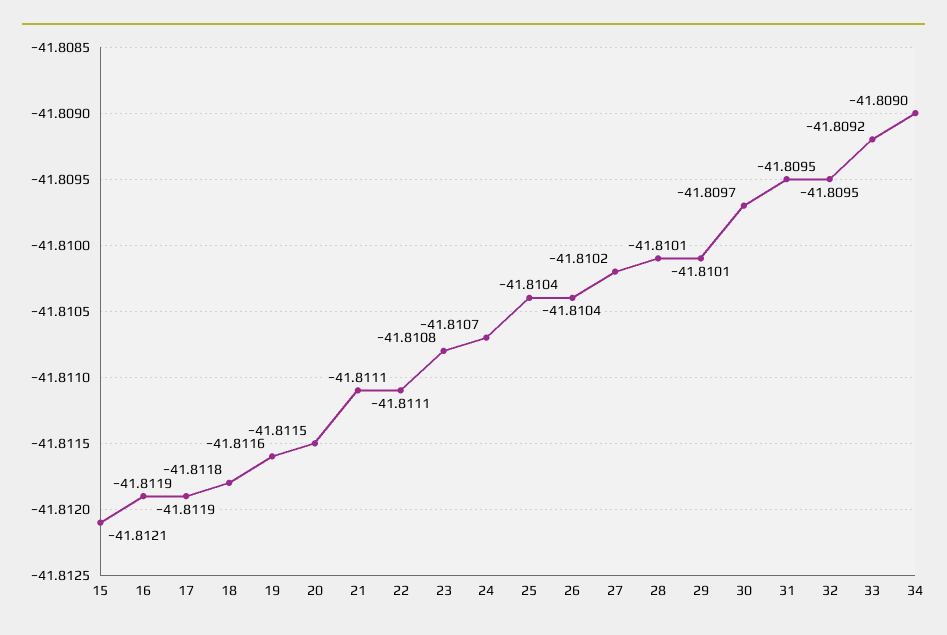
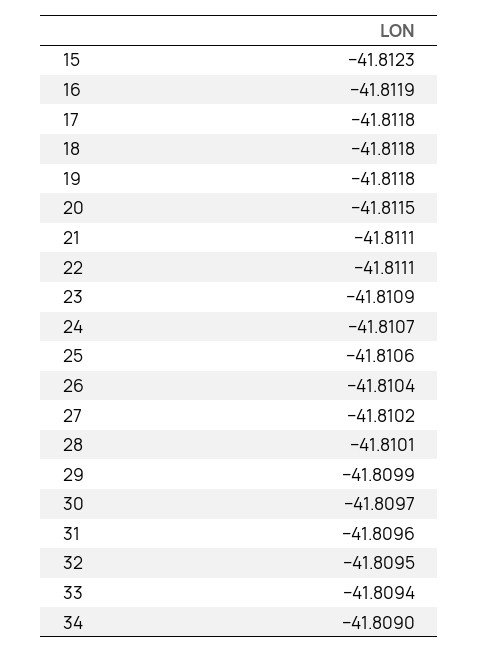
  {
-   "15": -41.8121,
+   "15": -41.8123,
    "16": -41.8119,
-   "17": -41.8119,
+   "17": -41.8118,
    "18": -41.8118,
-   "19": -41.8116,
+   "19": -41.8118,
    "20": -41.8115,
    "21": -41.8111,
    "22": -41.8111,
-   "23": -41.8108,
+   "23": -41.8109,
    "24": -41.8107,
-   "25": -41.8104,
+   "25": -41.8106,
    "26": -41.8104,
    "27": -41.8102,
    "28": -41.8101,
-   "29": -41.8101,
+   "29": -41.8099,
    "30": -41.8097,
-   "31": -41.8095,
+   "31": -41.8096,
    "32": -41.8095,
-   "33": -41.8092,
+   "33": -41.8094,
    "34": -41.809
  }

